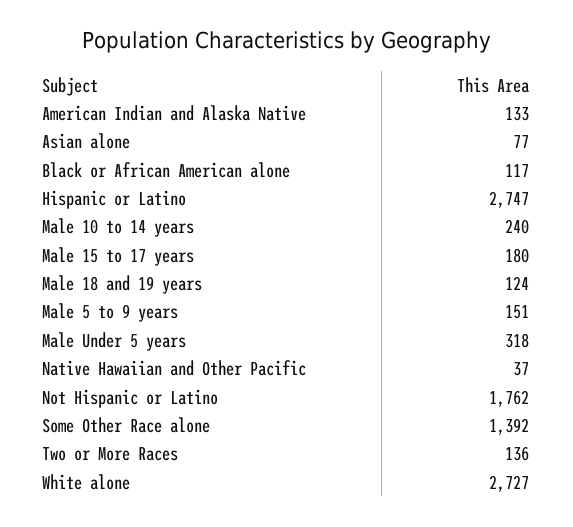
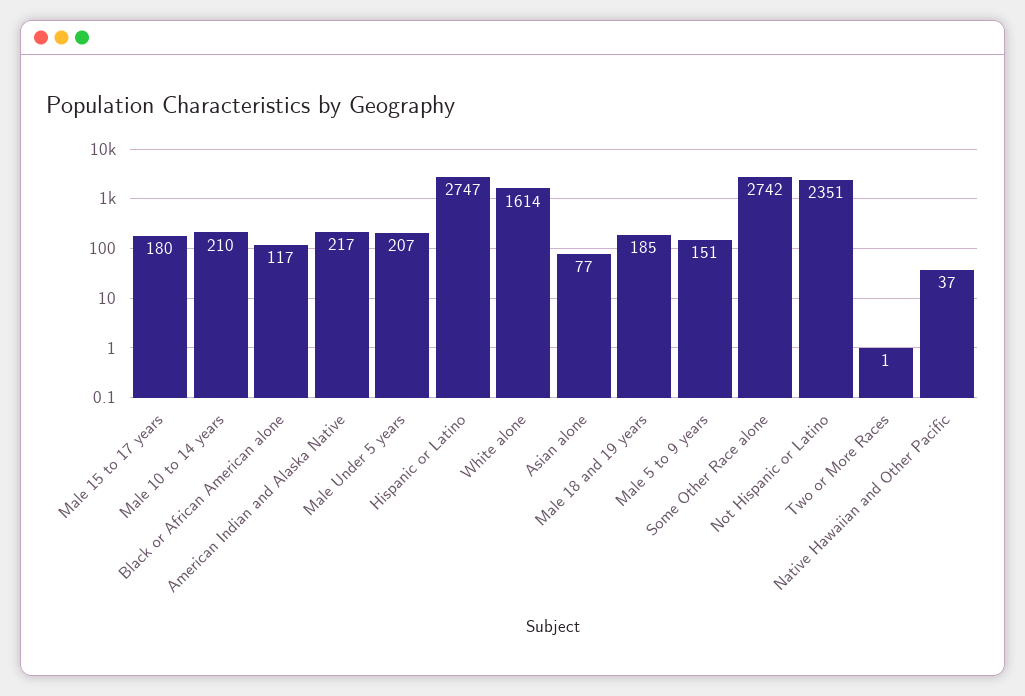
  {
-   "American Indian and Alaska Native": 133,
+   "American Indian and Alaska Native": 217,
    "Asian alone": 77,
    "Black or African American alone": 117,
    "Hispanic or Latino": 2747,
-   "Male 10 to 14 years": 240,
+   "Male 10 to 14 years": 210,
    "Male 15 to 17 years": 180,
-   "Male 18 and 19 years": 124,
+   "Male 18 and 19 years": 185,
    "Male 5 to 9 years": 151,
-   "Male Under 5 years": 318,
+   "Male Under 5 years": 207,
    "Native Hawaiian and Other Pacific": 37,
-   "Not Hispanic or Latino": 1762,
+   "Not Hispanic or Latino": 2351,
-   "Some Other Race alone": 1392,
+   "Some Other Race alone": 2742,
-   "Two or More Races": 136,
+   "Two or More Races": 1,
-   "White alone": 2727
+   "White alone": 1614
  }

